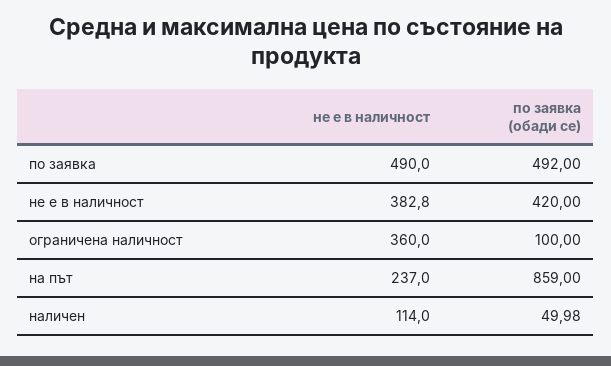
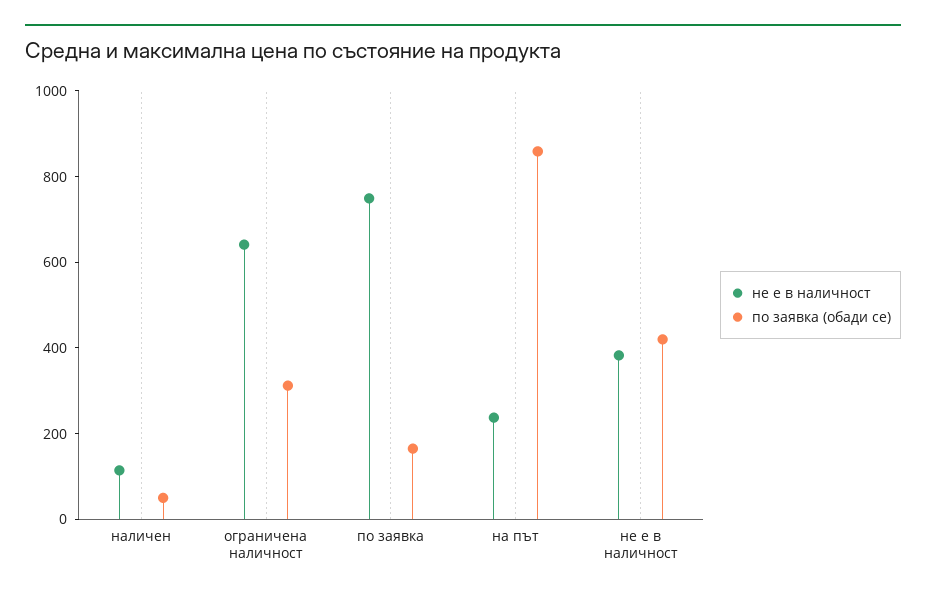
  {
    "не е в наличност": {
-     "по заявка": 490,
+     "по заявка": 750,
      "не е в наличност": 382.8,
-     "ограничена наличност": 360,
+     "ограничена наличност": 650,
      "на път": 237,
      "наличен": 114
    },
    "по заявка (обади се)": {
-     "по заявка": 492,
+     "по заявка": 150,
      "не е в наличност": 420,
-     "ограничена наличност": 100,
+     "ограничена наличност": 300,
      "на път": 859,
      "наличен": 49.98
    }
  }

